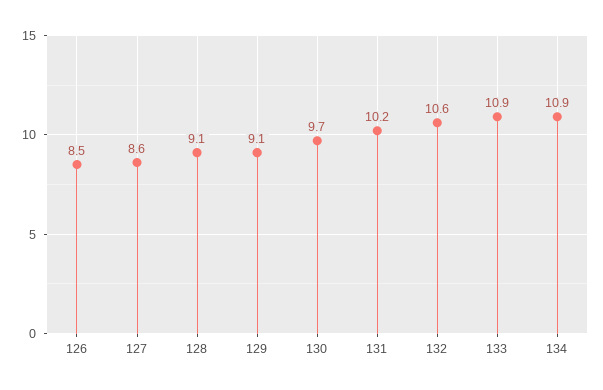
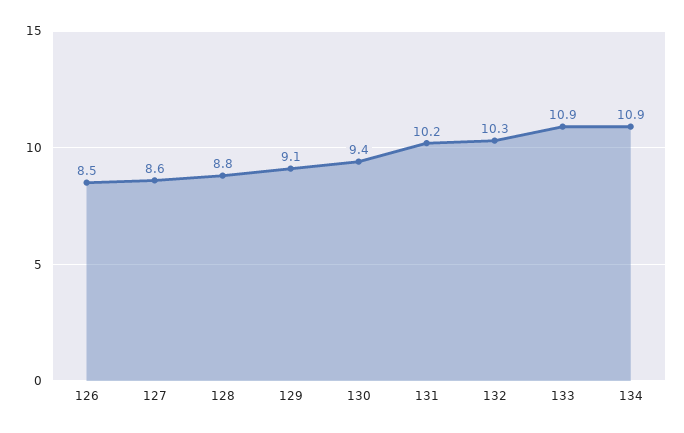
  {
    "126": 8.5,
    "127": 8.6,
-   "128": 9.1,
+   "128": 8.8,
    "129": 9.1,
-   "130": 9.7,
+   "130": 9.4,
    "131": 10.2,
-   "132": 10.6,
+   "132": 10.3,
    "133": 10.9,
    "134": 10.9
  }

